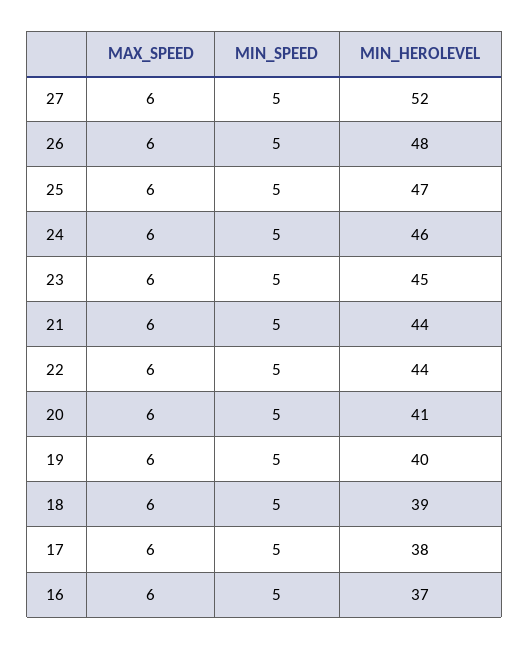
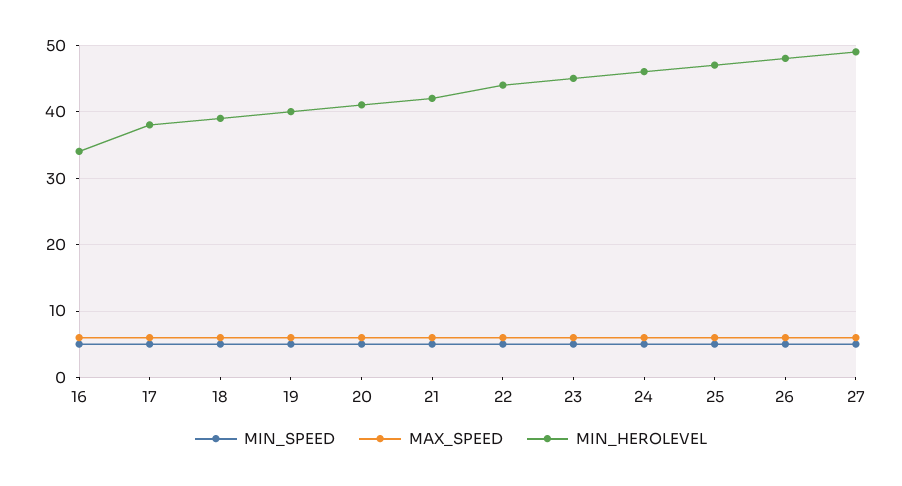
  {
    "MAX_SPEED": {
      "27": 6,
      "26": 6,
      "25": 6,
      "24": 6,
      "23": 6,
      "21": 6,
      "22": 6,
      "20": 6,
      "19": 6,
      "18": 6,
      "17": 6,
      "16": 6
    },
    "MIN_SPEED": {
      "27": 5,
      "26": 5,
      "25": 5,
      "24": 5,
      "23": 5,
      "21": 5,
      "22": 5,
      "20": 5,
      "19": 5,
      "18": 5,
      "17": 5,
      "16": 5
    },
    "MIN_HEROLEVEL": {
-     "27": 52,
+     "27": 49,
      "26": 48,
      "25": 47,
      "24": 46,
      "23": 45,
-     "21": 44,
+     "21": 42,
      "22": 44,
      "20": 41,
      "19": 40,
      "18": 39,
      "17": 38,
-     "16": 37
+     "16": 34
    }
  }

